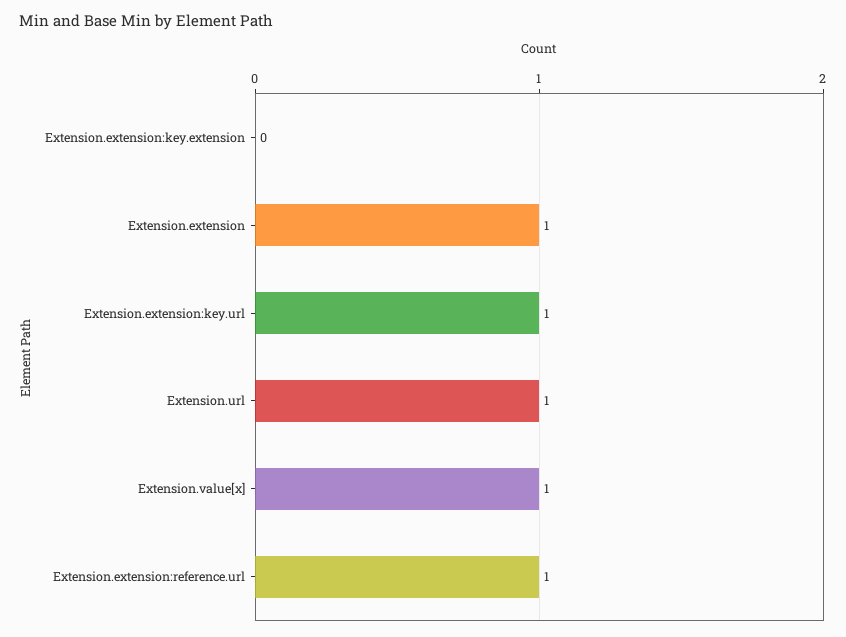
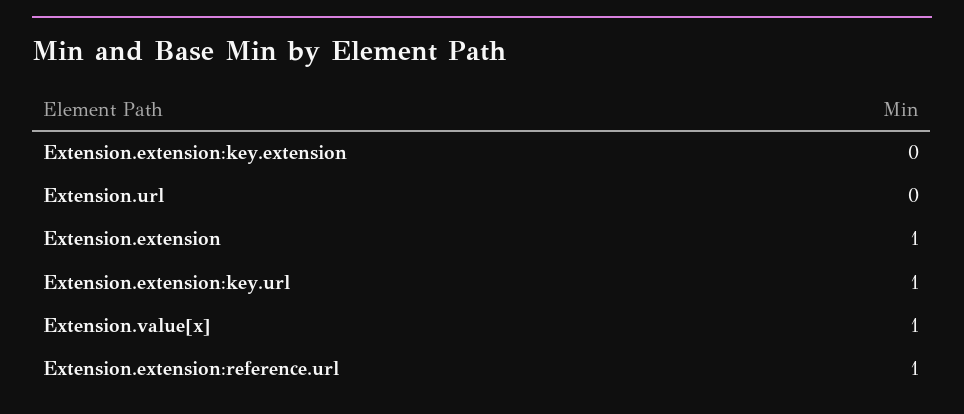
  {
    "Extension.extension:key.extension": 0,
    "Extension.extension": 1,
    "Extension.extension:key.url": 1,
-   "Extension.url": 1,
+   "Extension.url": 0,
    "Extension.value[x]": 1,
    "Extension.extension:reference.url": 1
  }

